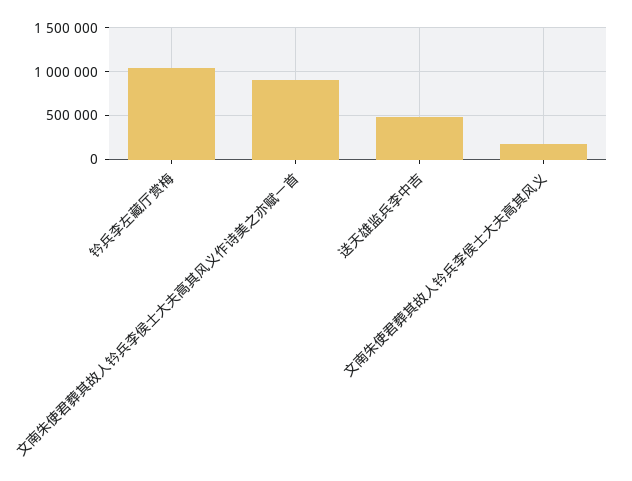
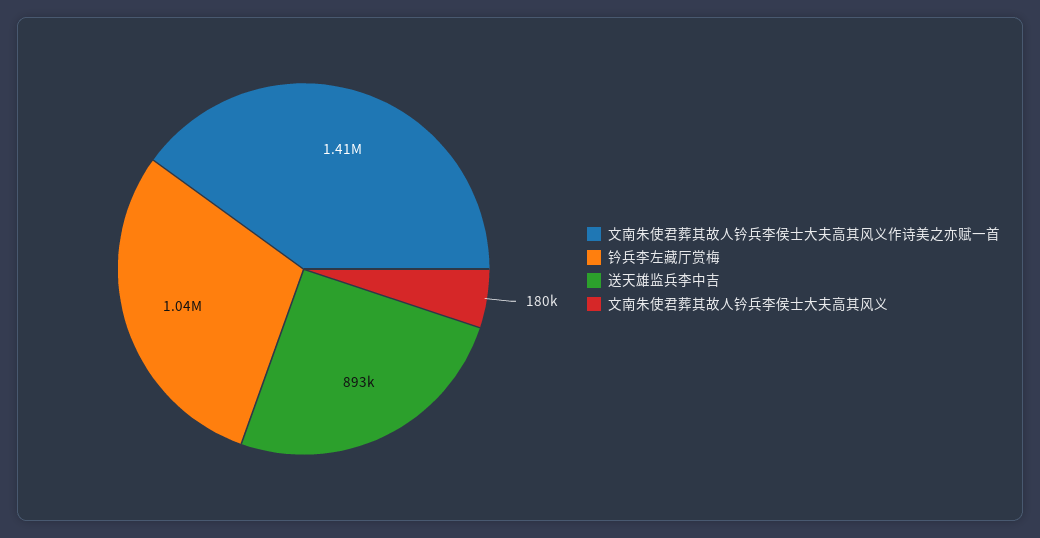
  {
    "钤兵李左藏厅赏梅": 1040000,
-   "文南朱使君葬其故人钤兵李侯士大夫高其风义作诗美之亦赋一首": 900000,
+   "文南朱使君葬其故人钤兵李侯士大夫高其风义作诗美之亦赋一首": 1410000,
-   "送天雄监兵李中吉": 500000,
+   "送天雄监兵李中吉": 893000,
    "文南朱使君葬其故人钤兵李侯士大夫高其风义": 180000
  }

